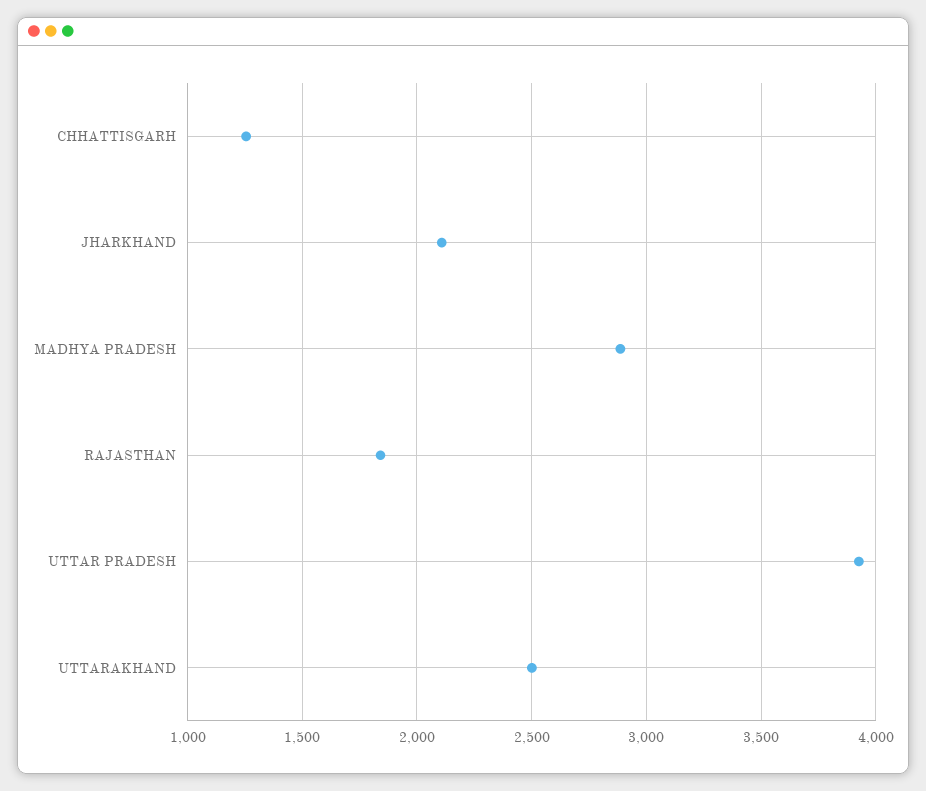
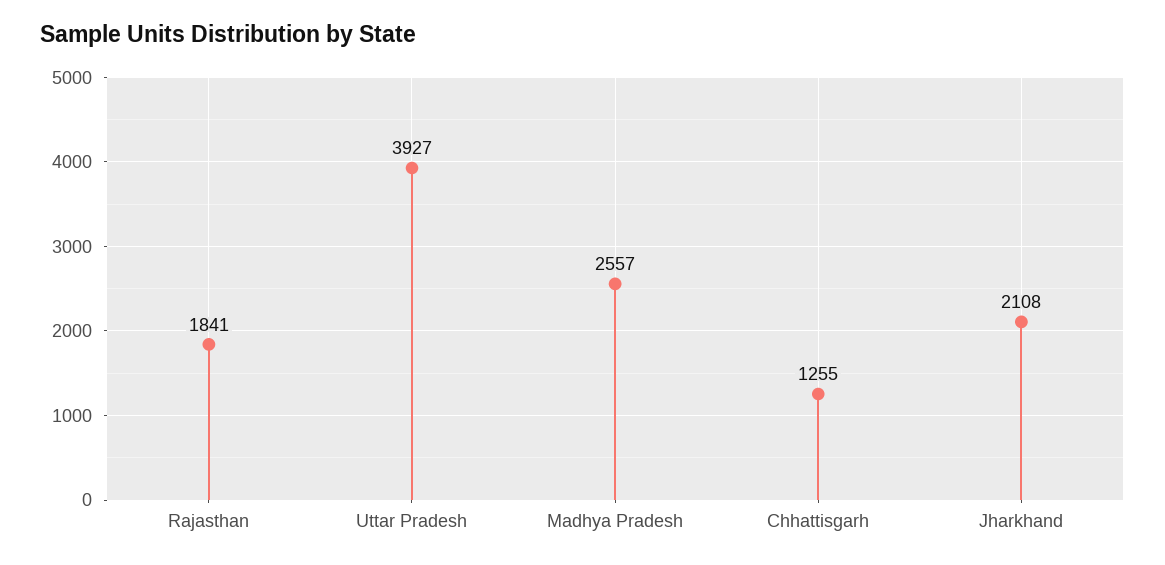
  {
    "CHHATTISGARH": 1255,
    "JHARKHAND": 2108,
-   "MADHYA PRADESH": 2900,
+   "MADHYA PRADESH": 2557,
    "RAJASTHAN": 1841,
-   "UTTAR PRADESH": 3927,
+   "UTTAR PRADESH": 3927
-   "UTTARAKHAND": 2500
  }

